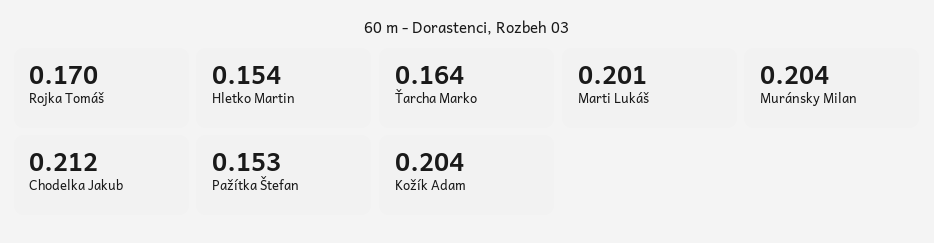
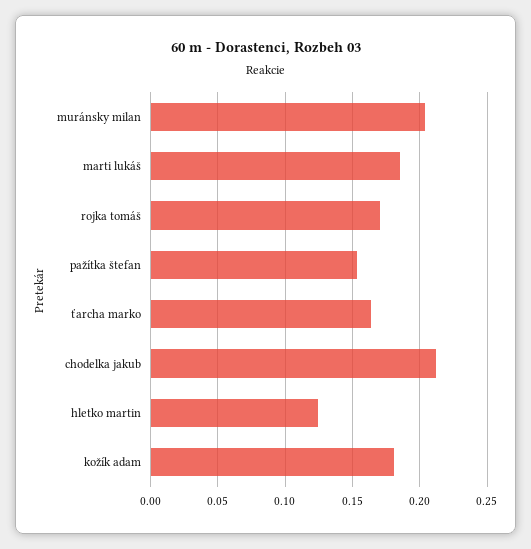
  {
    "Rojka Tomáš": 0.17,
-   "Hletko Martin": 0.154,
+   "Hletko Martin": 0.125,
    "Ťarcha Marko": 0.164,
-   "Marti Lukáš": 0.201,
+   "Marti Lukáš": 0.185,
    "Muránsky Milan": 0.204,
    "Chodelka Jakub": 0.212,
    "Pažítka Štefan": 0.153,
-   "Kožík Adam": 0.204
+   "Kožík Adam": 0.18
  }

